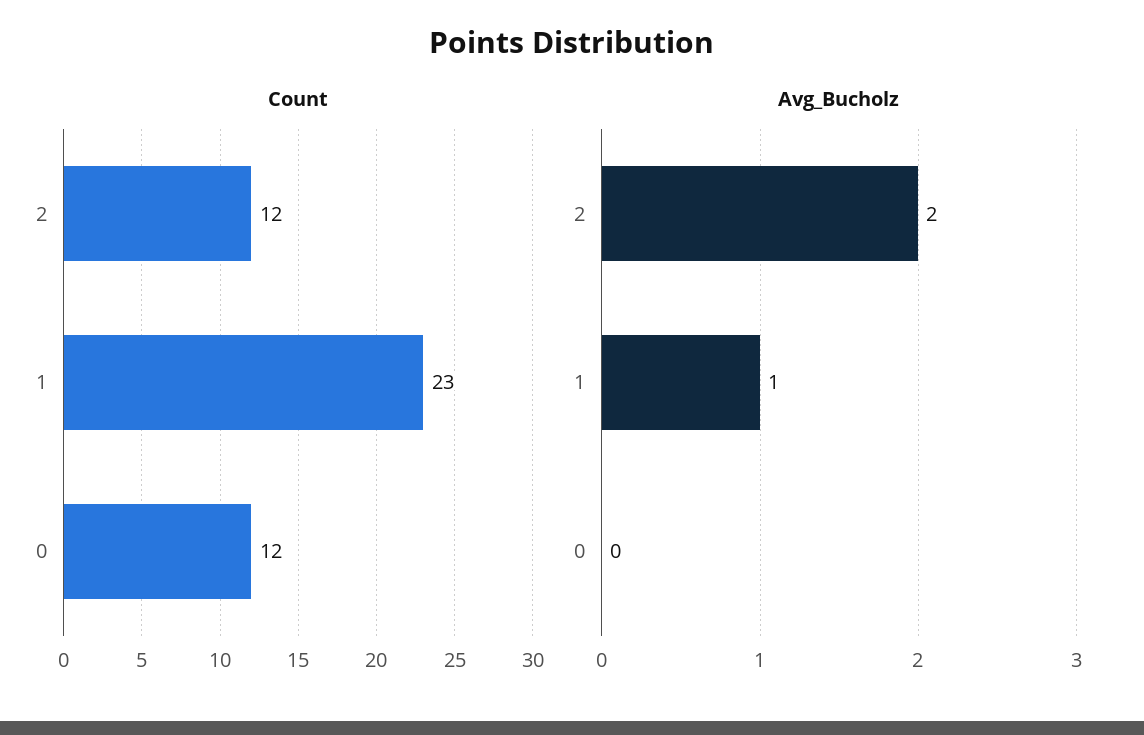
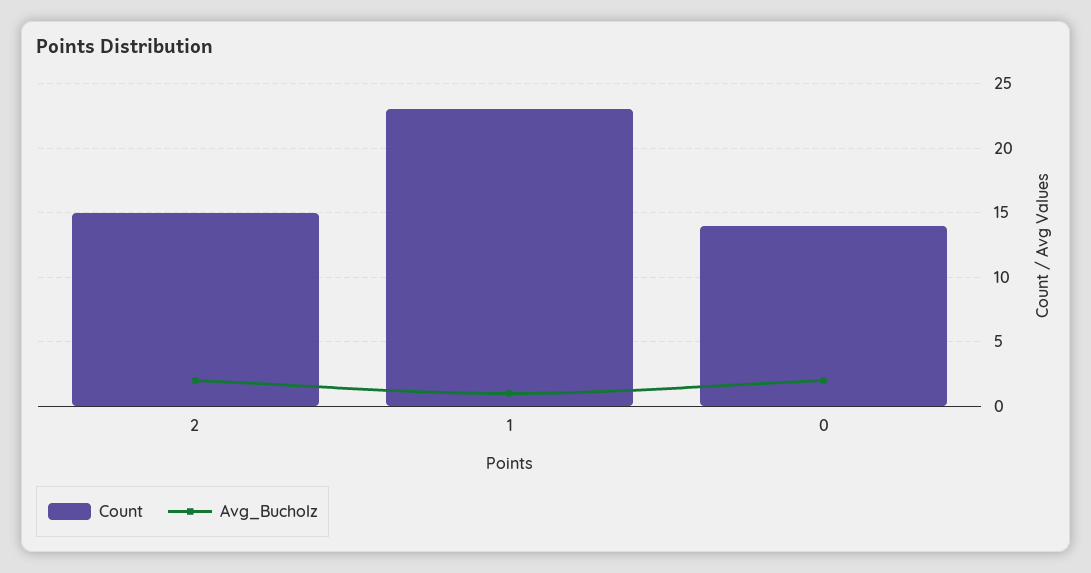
  {
    "Count": {
-     "2": 12,
+     "2": 15,
      "1": 23,
-     "0": 12
+     "0": 14
    },
    "Avg_Bucholz": {
      "2": 2,
      "1": 1,
-     "0": 0
+     "0": 2
    }
  }

